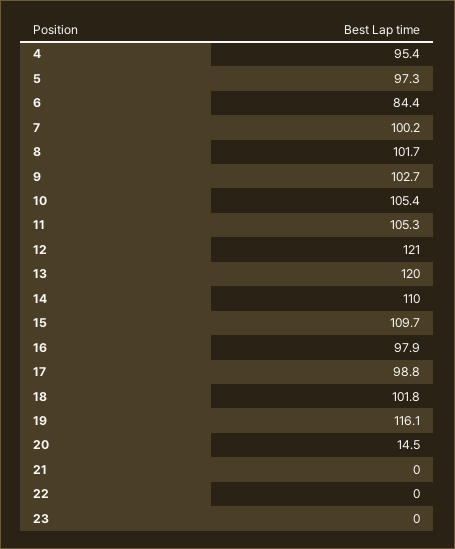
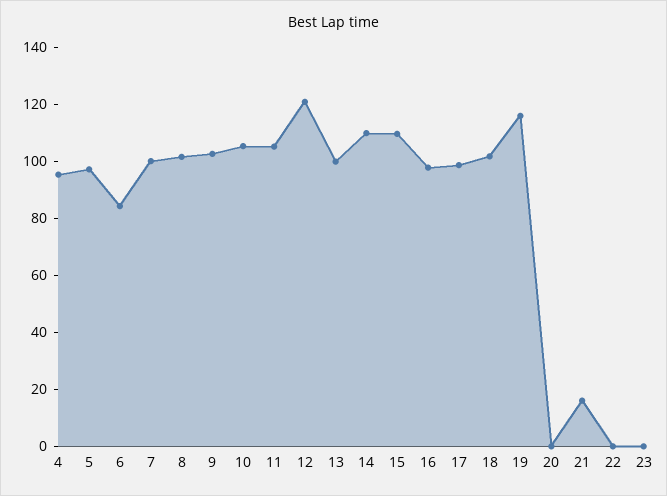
  {
    "4": 95.4,
    "5": 97.3,
    "6": 84.4,
    "7": 100.2,
    "8": 101.7,
    "9": 102.7,
    "10": 105.4,
    "11": 105.3,
    "12": 121,
-   "13": 120,
+   "13": 100,
    "14": 110,
    "15": 109.7,
    "16": 97.9,
    "17": 98.8,
    "18": 101.8,
    "19": 116.1,
-   "20": 14.5,
+   "20": 0,
-   "21": 0,
+   "21": 15,
    "22": 0,
    "23": 0
  }

